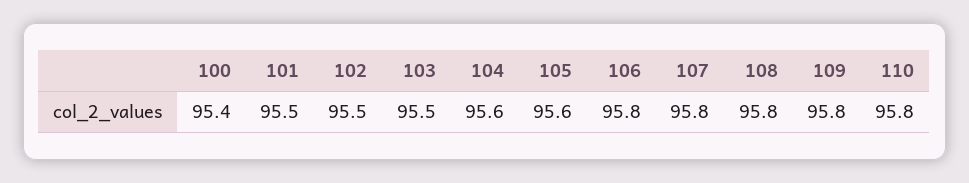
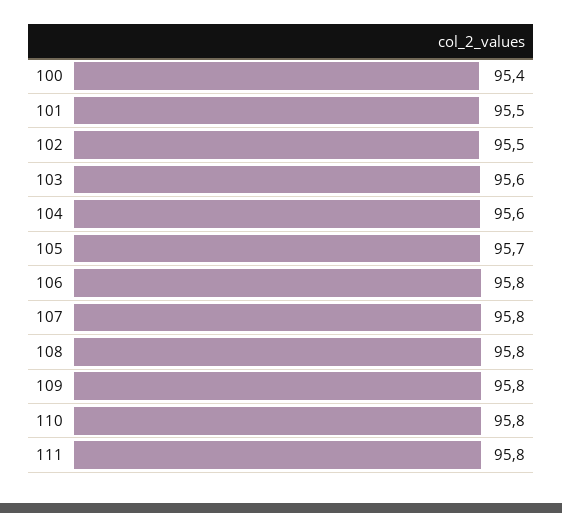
  {
    "100": 95.4,
    "101": 95.5,
    "102": 95.5,
-   "103": 95.5,
+   "103": 95.6,
    "104": 95.6,
-   "105": 95.6,
+   "105": 95.7,
    "106": 95.8,
    "107": 95.8,
    "108": 95.8,
    "109": 95.8,
-   "110": 95.8
+   "110": 95.8,
+   "111": 95.8
  }

